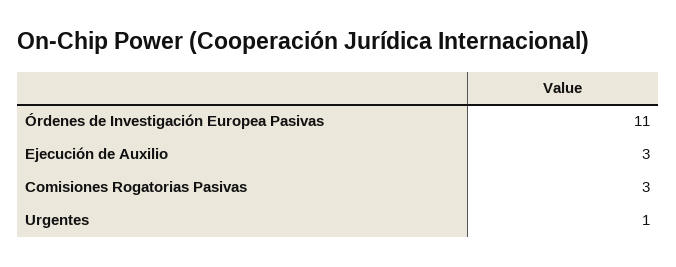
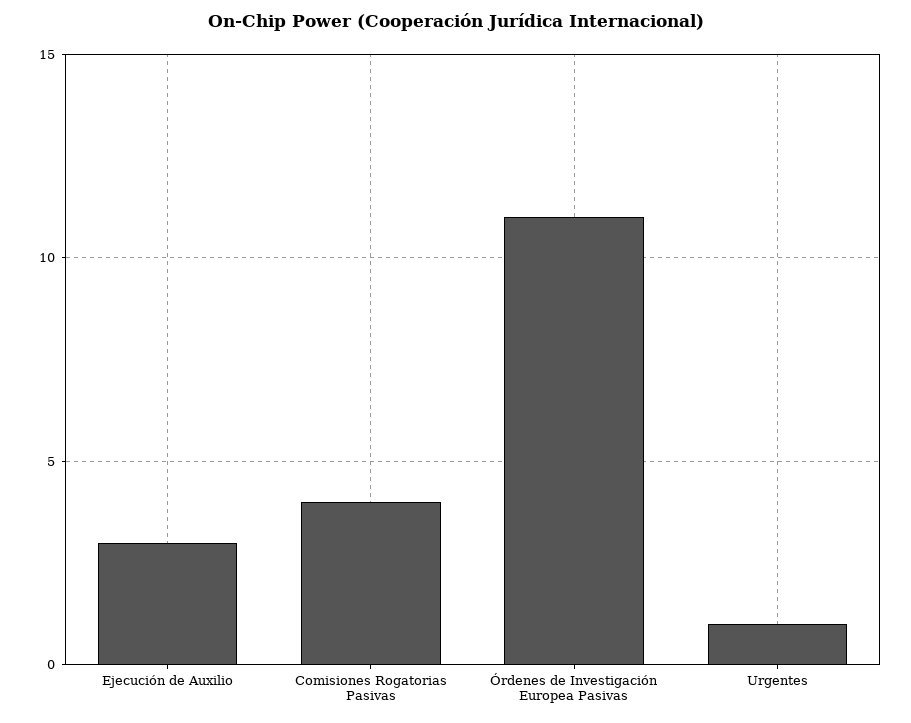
  {
    "Órdenes de Investigación Europea Pasivas": 11,
    "Ejecución de Auxilio": 3,
-   "Comisiones Rogatorias Pasivas": 3,
+   "Comisiones Rogatorias Pasivas": 4,
    "Urgentes": 1
  }

